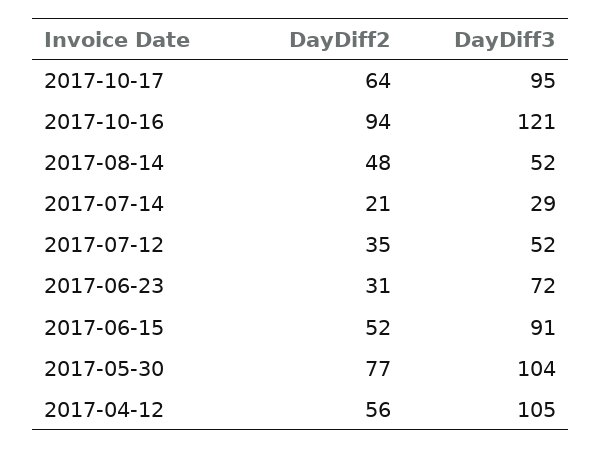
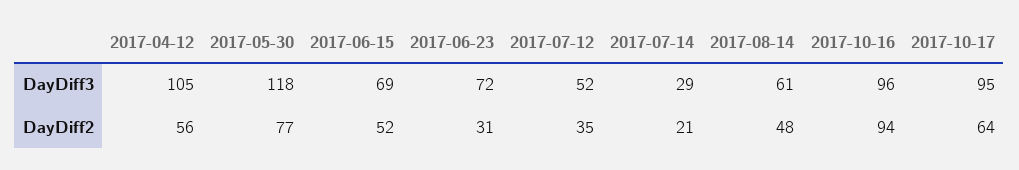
  {
    "DayDiff2": {
      "2017-10-17": 64,
      "2017-10-16": 94,
      "2017-08-14": 48,
      "2017-07-14": 21,
      "2017-07-12": 35,
      "2017-06-23": 31,
      "2017-06-15": 52,
      "2017-05-30": 77,
      "2017-04-12": 56
    },
    "DayDiff3": {
      "2017-10-17": 95,
-     "2017-10-16": 121,
+     "2017-10-16": 96,
-     "2017-08-14": 52,
+     "2017-08-14": 61,
      "2017-07-14": 29,
      "2017-07-12": 52,
      "2017-06-23": 72,
-     "2017-06-15": 91,
+     "2017-06-15": 69,
-     "2017-05-30": 104,
+     "2017-05-30": 118,
      "2017-04-12": 105
    }
  }

